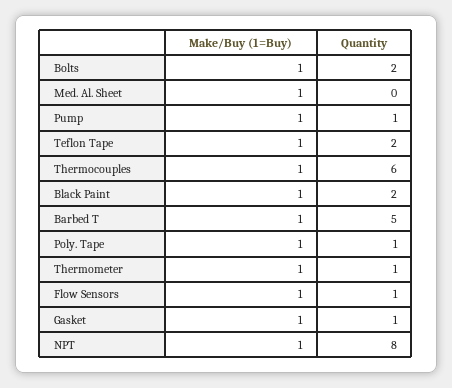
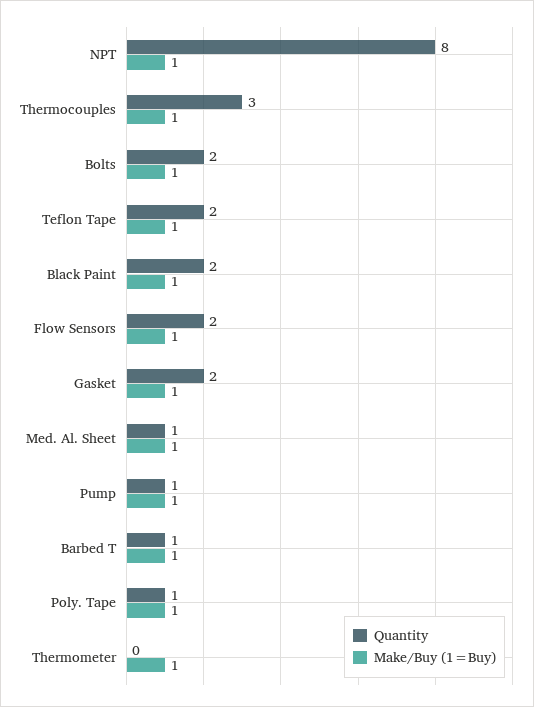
  {
    "Make/Buy (1=Buy)": {
      "Bolts": 1,
      "Med. Al. Sheet": 1,
      "Pump": 1,
      "Teflon Tape": 1,
      "Thermocouples": 1,
      "Black Paint": 1,
      "Barbed T": 1,
      "Poly. Tape": 1,
      "Thermometer": 1,
      "Flow Sensors": 1,
      "Gasket": 1,
      "NPT": 1
    },
    "Quantity": {
      "Bolts": 2,
-     "Med. Al. Sheet": 0,
+     "Med. Al. Sheet": 1,
      "Pump": 1,
      "Teflon Tape": 2,
-     "Thermocouples": 6,
+     "Thermocouples": 3,
      "Black Paint": 2,
-     "Barbed T": 5,
+     "Barbed T": 1,
      "Poly. Tape": 1,
-     "Thermometer": 1,
+     "Thermometer": 0,
-     "Flow Sensors": 1,
+     "Flow Sensors": 2,
-     "Gasket": 1,
+     "Gasket": 2,
      "NPT": 8
    }
  }

